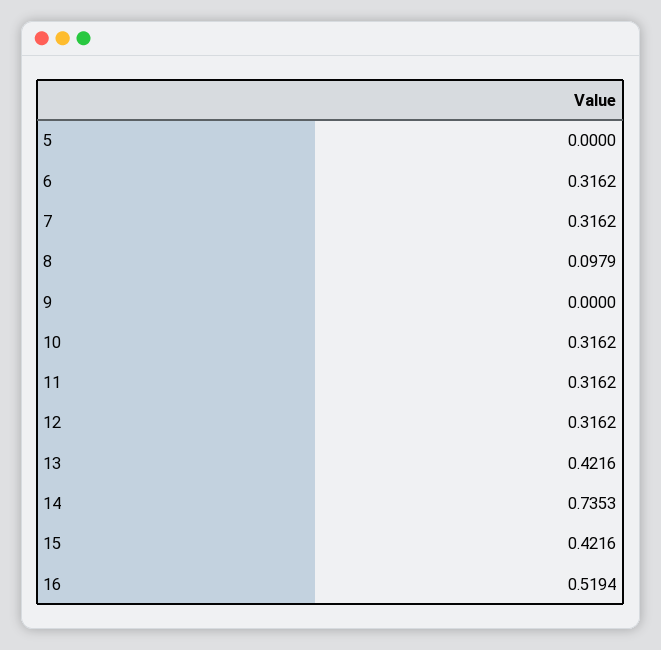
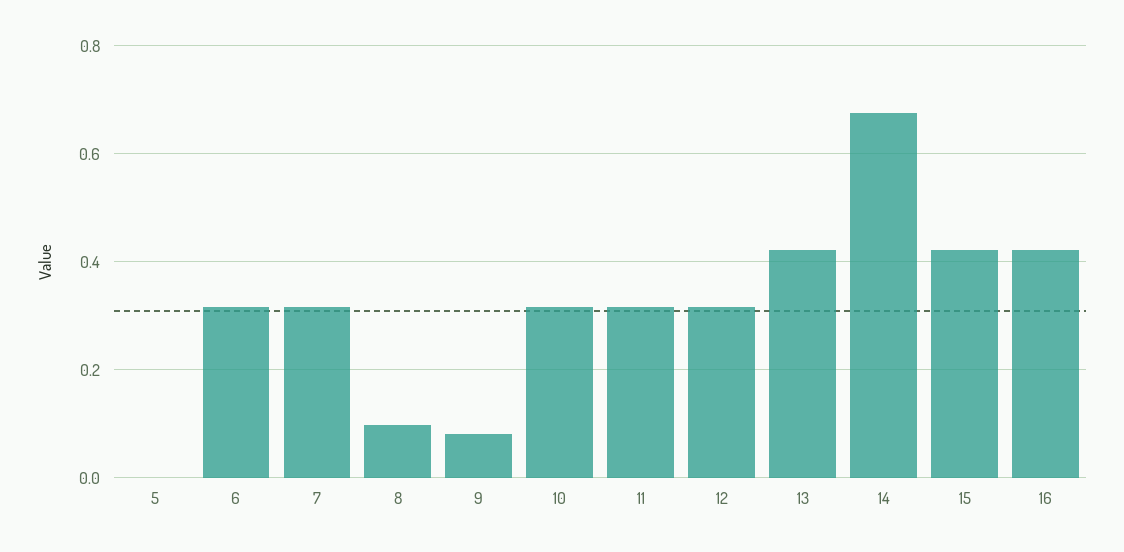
  {
    "5": 0,
    "6": 0.3162,
    "7": 0.3162,
    "8": 0.0979,
-   "9": 0,
+   "9": 0.08,
    "10": 0.3162,
    "11": 0.3162,
    "12": 0.3162,
    "13": 0.4216,
-   "14": 0.7353,
+   "14": 0.68,
    "15": 0.4216,
-   "16": 0.5194
+   "16": 0.42
  }

